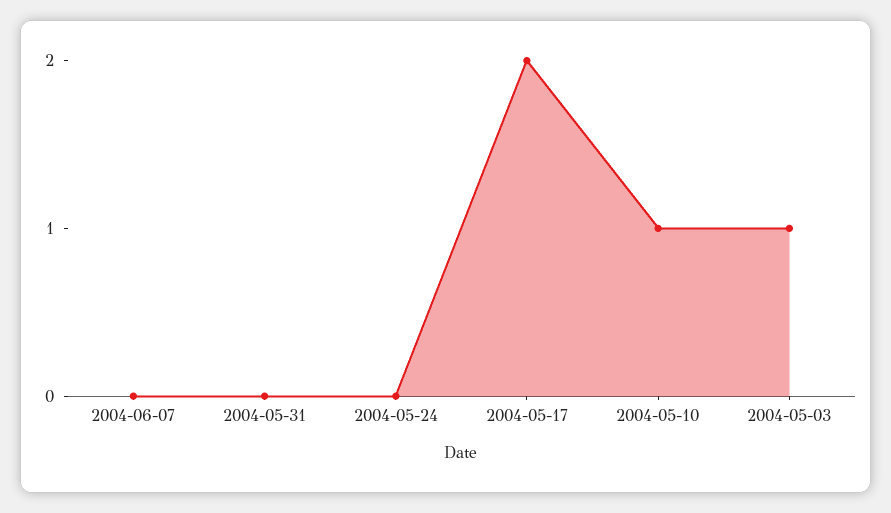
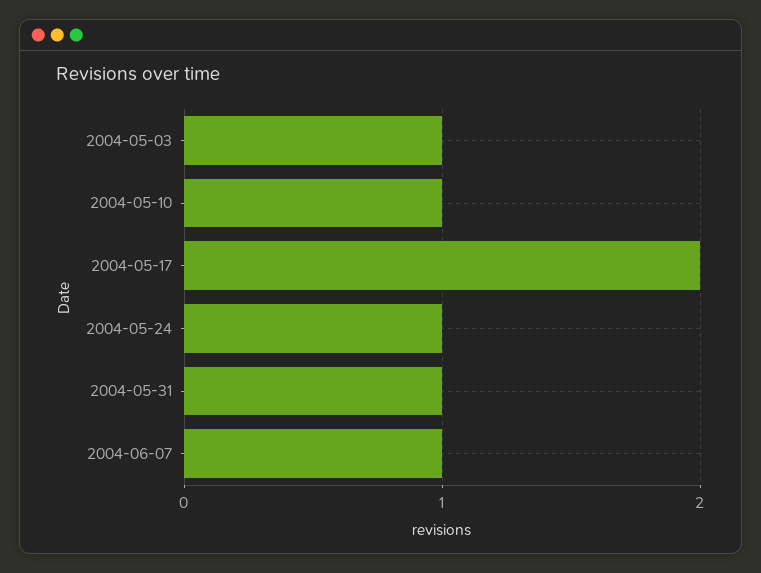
  {
-   "2004-06-07": 0,
+   "2004-06-07": 1,
-   "2004-05-31": 0,
+   "2004-05-31": 1,
-   "2004-05-24": 0,
+   "2004-05-24": 1,
    "2004-05-17": 2,
    "2004-05-10": 1,
    "2004-05-03": 1
  }

